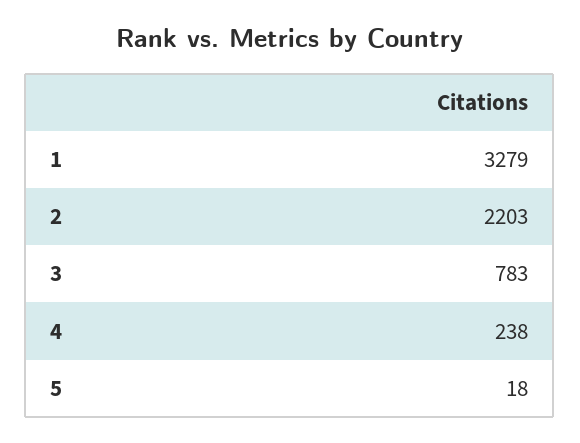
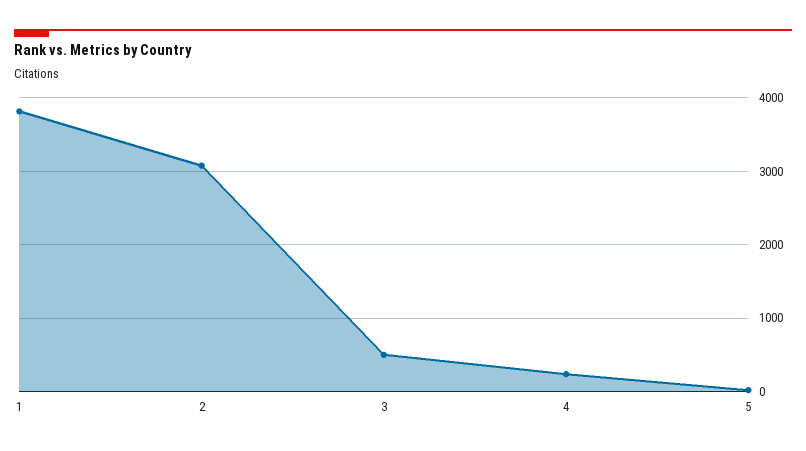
  {
-   "1": 3279,
+   "1": 3800,
-   "2": 2203,
+   "2": 3100,
-   "3": 783,
+   "3": 500,
    "4": 238,
    "5": 18
  }

